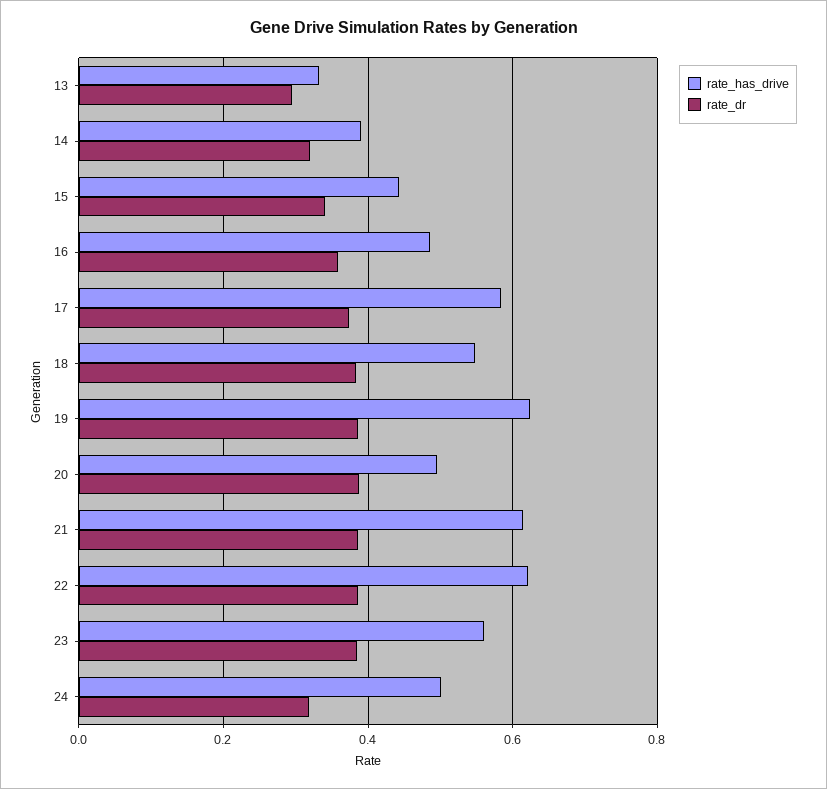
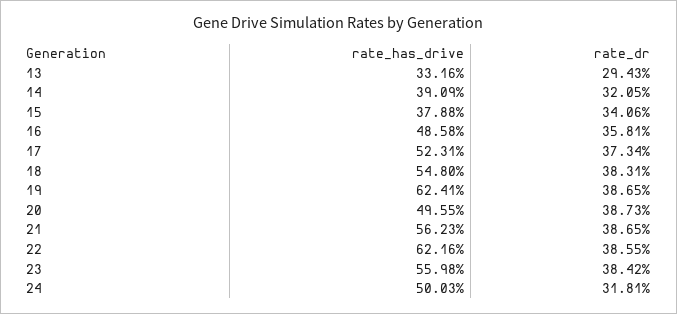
  {
    "rate_has_drive": {
      "13": 0.3316,
      "14": 0.3909,
-     "15": 0.44,
+     "15": 0.3788,
      "16": 0.4858,
-     "17": 0.58,
+     "17": 0.5231,
      "18": 0.548,
      "19": 0.6241,
      "20": 0.4955,
-     "21": 0.62,
+     "21": 0.5623,
      "22": 0.6216,
      "23": 0.5598,
      "24": 0.5003
    },
    "rate_dr": {
      "13": 0.2943,
      "14": 0.3205,
      "15": 0.3406,
      "16": 0.3581,
      "17": 0.3734,
      "18": 0.3831,
      "19": 0.3865,
      "20": 0.3873,
      "21": 0.3865,
      "22": 0.3855,
      "23": 0.3842,
      "24": 0.3181
    }
  }

